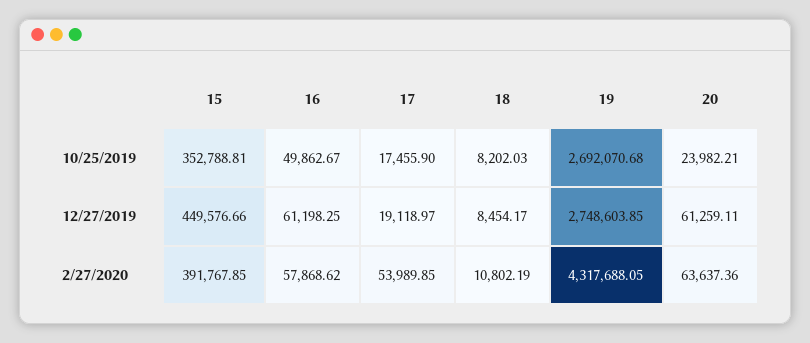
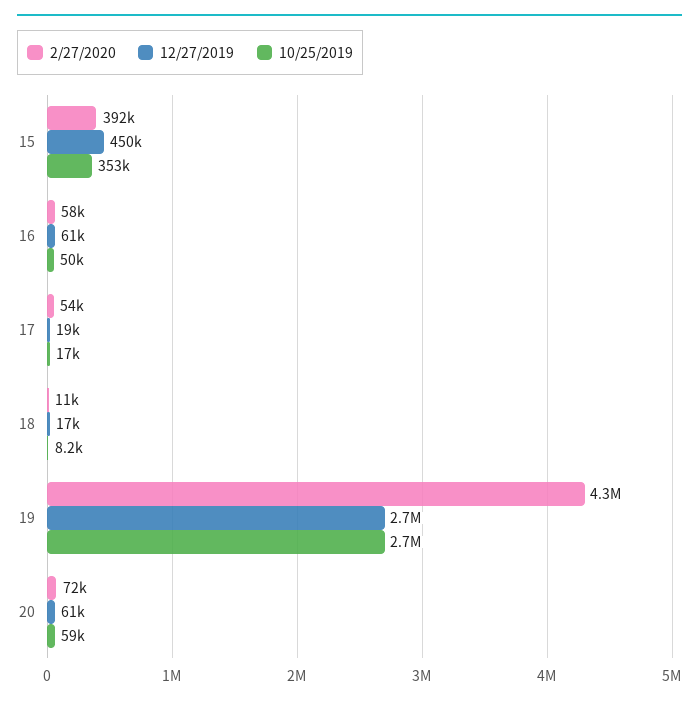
  {
    "10/25/2019": {
      "15": 352788.81,
      "16": 49862.67,
      "17": 17455.9,
      "18": 8202.03,
      "19": 2692070.68,
-     "20": 23982.21
+     "20": 59000
    },
    "12/27/2019": {
      "15": 449576.66,
      "16": 61198.25,
      "17": 19118.97,
-     "18": 8454.17,
+     "18": 17000,
      "19": 2748603.85,
      "20": 61259.11
    },
    "2/27/2020": {
      "15": 391767.85,
      "16": 57868.62,
      "17": 53989.85,
      "18": 10802.19,
      "19": 4317688.05,
-     "20": 63637.36
+     "20": 72000
    }
  }

